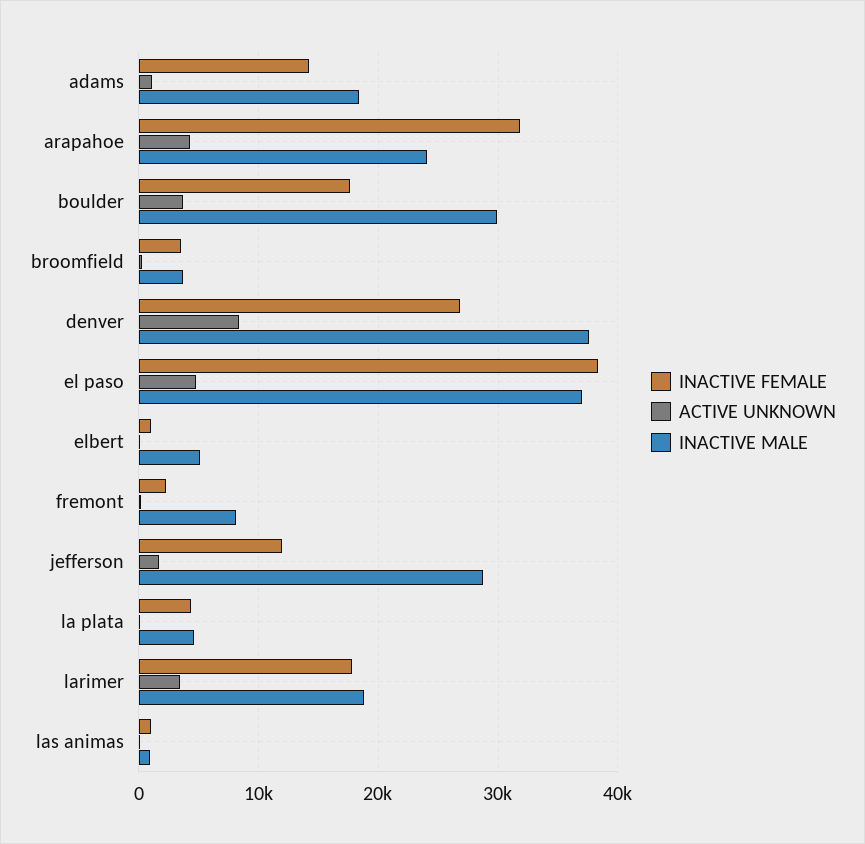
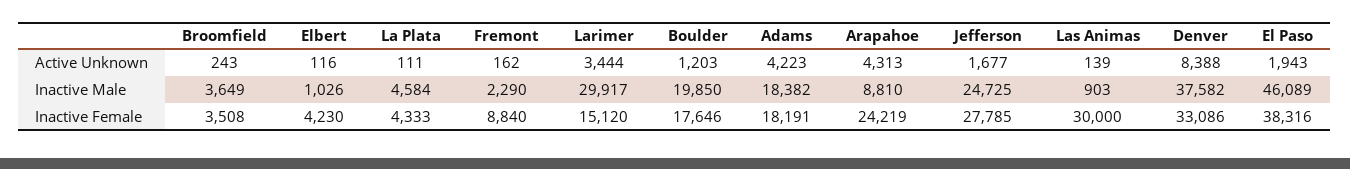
  {
    "INACTIVE FEMALE": {
-     "adams": 14000,
+     "adams": 18191,
-     "arapahoe": 32000,
+     "arapahoe": 24219,
      "boulder": 17646,
      "broomfield": 3508,
-     "denver": 27000,
+     "denver": 33086,
      "el paso": 38316,
-     "elbert": 1000,
+     "elbert": 4230,
-     "fremont": 2000,
+     "fremont": 8840,
-     "jefferson": 12000,
+     "jefferson": 27785,
      "la plata": 4333,
-     "larimer": 18000,
+     "larimer": 15120,
-     "las animas": 1000
+     "las animas": 30000
    },
    "ACTIVE UNKNOWN": {
-     "adams": 1000,
+     "adams": 4223,
      "arapahoe": 4313,
-     "boulder": 4000,
+     "boulder": 1203,
      "broomfield": 243,
      "denver": 8388,
-     "el paso": 5000,
+     "el paso": 1943,
      "elbert": 116,
      "fremont": 162,
      "jefferson": 1677,
      "la plata": 111,
      "larimer": 3444,
      "las animas": 139
    },
    "INACTIVE MALE": {
      "adams": 18382,
-     "arapahoe": 24000,
+     "arapahoe": 8810,
-     "boulder": 30000,
+     "boulder": 19850,
      "broomfield": 3649,
      "denver": 37582,
-     "el paso": 37000,
+     "el paso": 46089,
-     "elbert": 5000,
+     "elbert": 1026,
-     "fremont": 8000,
+     "fremont": 2290,
-     "jefferson": 29000,
+     "jefferson": 24725,
      "la plata": 4584,
-     "larimer": 19000,
+     "larimer": 29917,
      "las animas": 903
    }
  }

